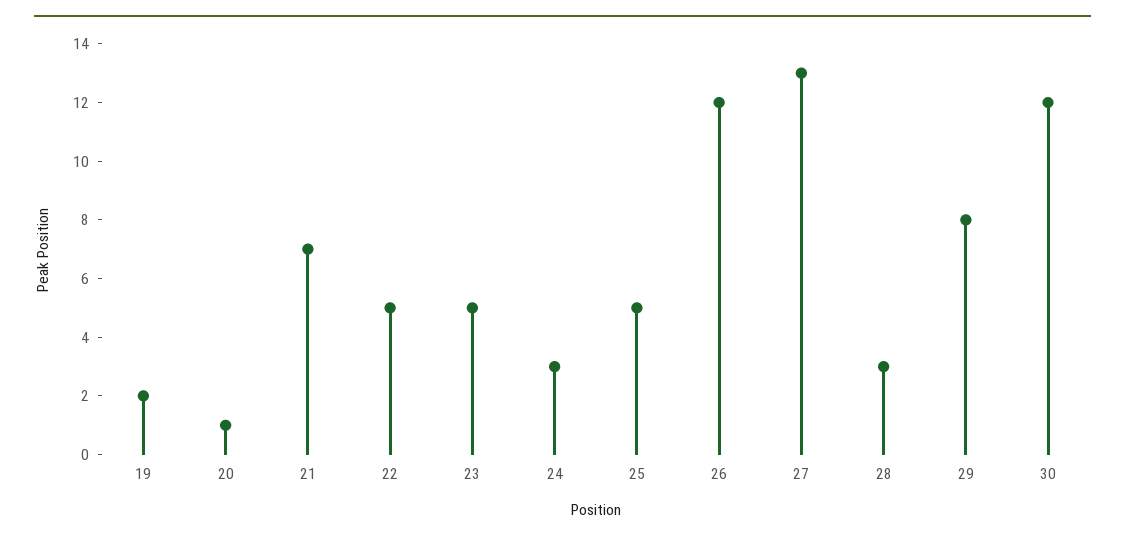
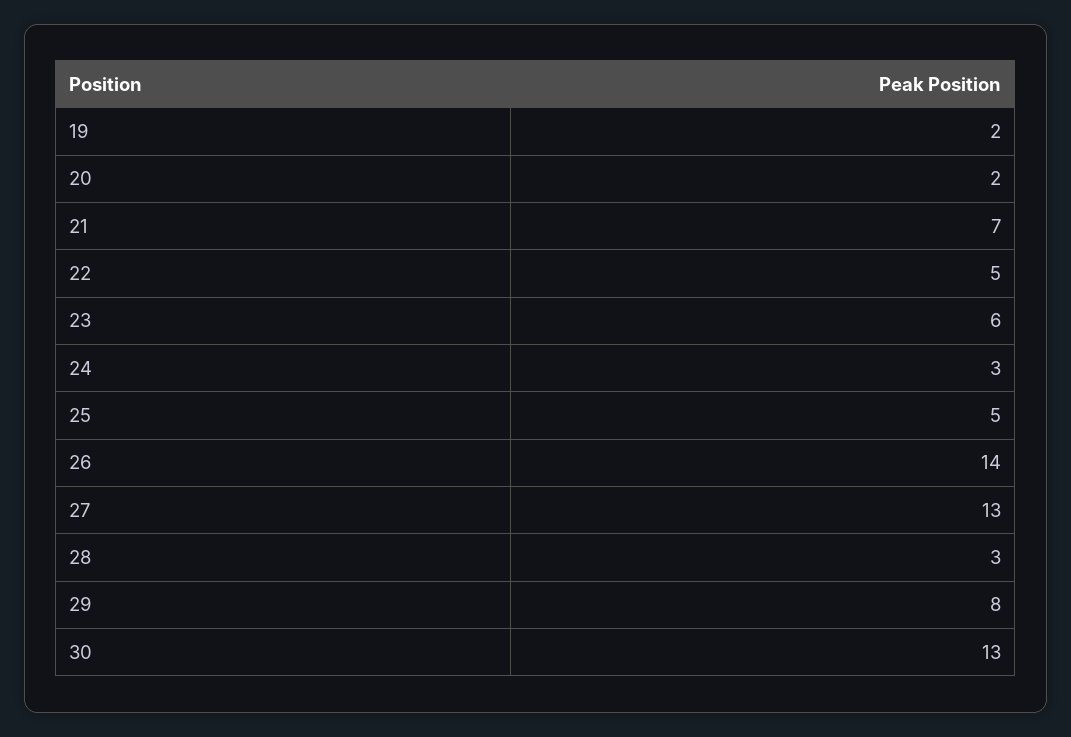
  {
    "19": 2,
-   "20": 1,
+   "20": 2,
    "21": 7,
    "22": 5,
-   "23": 5,
+   "23": 6,
    "24": 3,
    "25": 5,
-   "26": 12,
+   "26": 14,
    "27": 13,
    "28": 3,
    "29": 8,
-   "30": 12
+   "30": 13
  }

